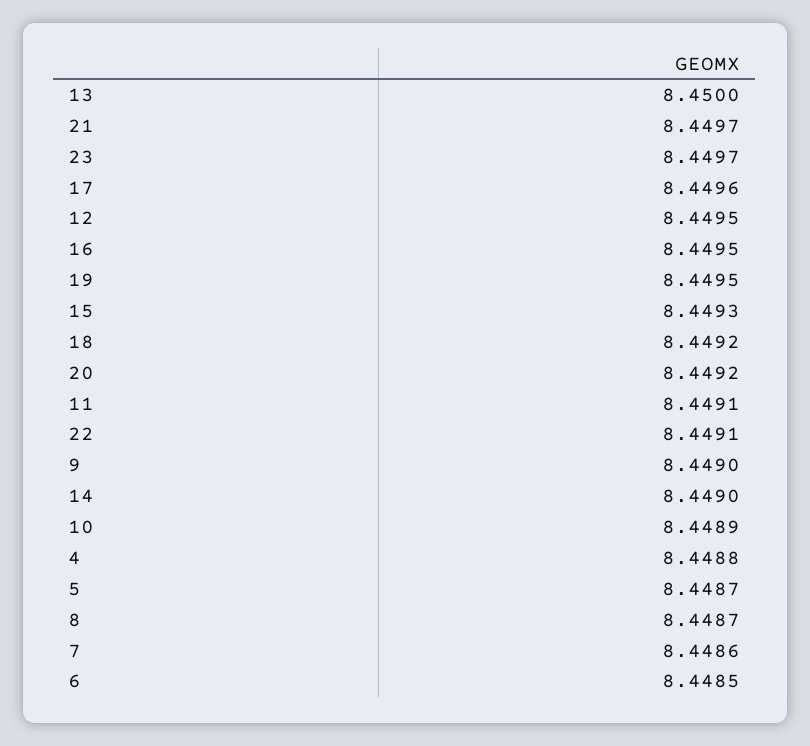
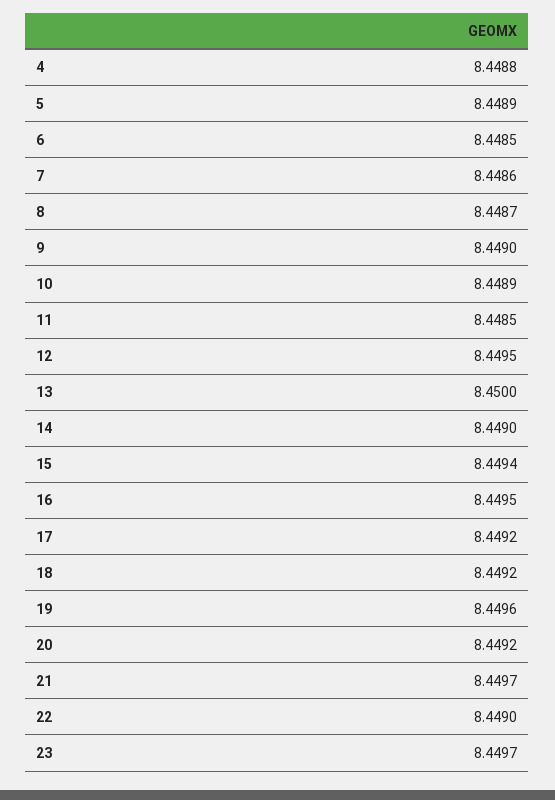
  {
    "13": 8.45,
    "21": 8.4497,
    "23": 8.4497,
-   "17": 8.4496,
+   "17": 8.4492,
    "12": 8.4495,
    "16": 8.4495,
-   "19": 8.4495,
+   "19": 8.4496,
-   "15": 8.4493,
+   "15": 8.4494,
    "18": 8.4492,
    "20": 8.4492,
-   "11": 8.4491,
+   "11": 8.4485,
-   "22": 8.4491,
+   "22": 8.449,
    "9": 8.449,
    "14": 8.449,
    "10": 8.4489,
    "4": 8.4488,
-   "5": 8.4487,
+   "5": 8.4489,
    "8": 8.4487,
    "7": 8.4486,
    "6": 8.4485
  }

